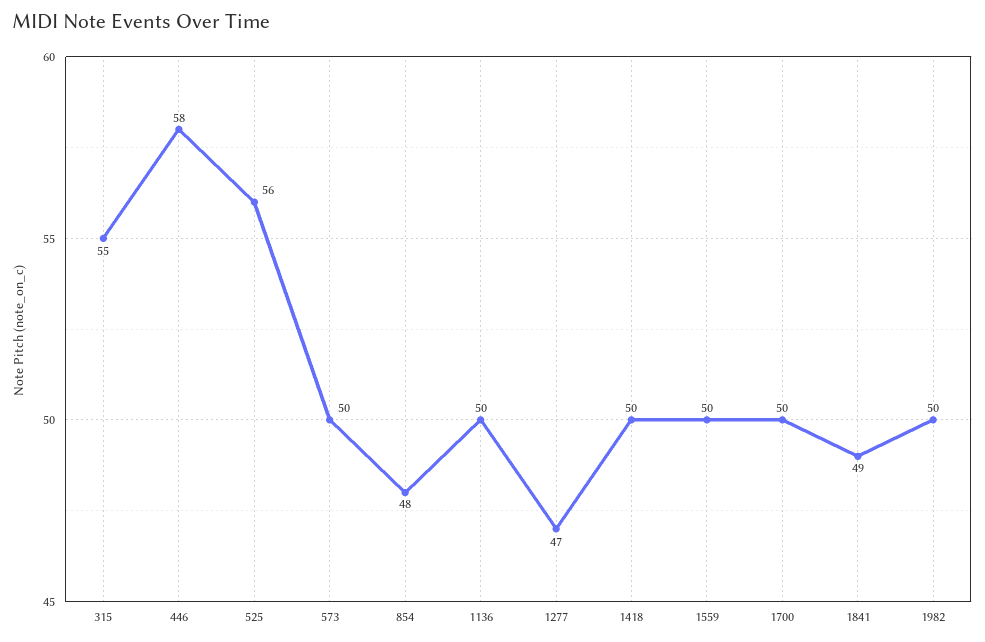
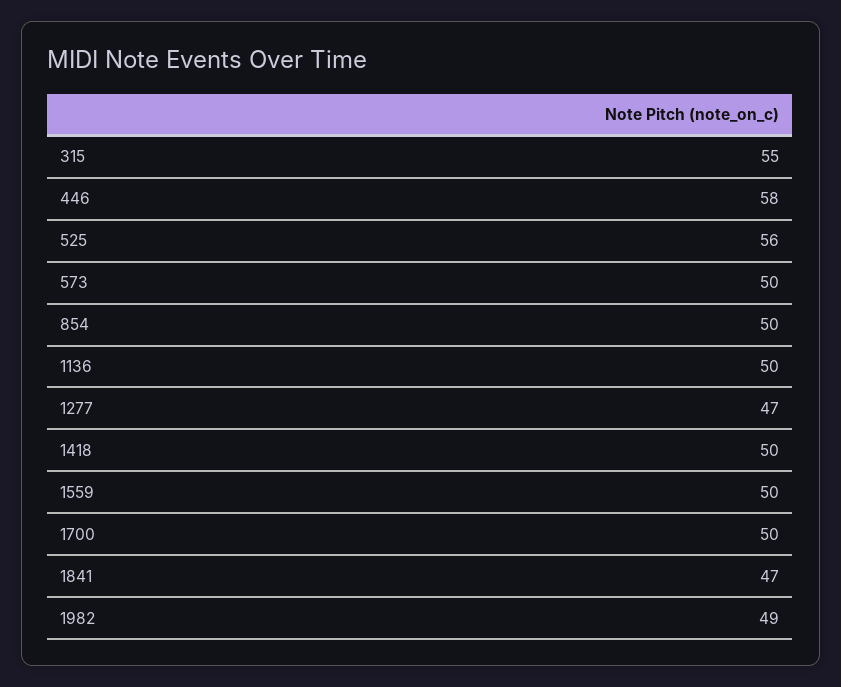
  {
    "315": 55,
    "446": 58,
    "525": 56,
    "573": 50,
-   "854": 48,
+   "854": 50,
    "1136": 50,
    "1277": 47,
    "1418": 50,
    "1559": 50,
    "1700": 50,
-   "1841": 49,
+   "1841": 47,
-   "1982": 50
+   "1982": 49
  }

